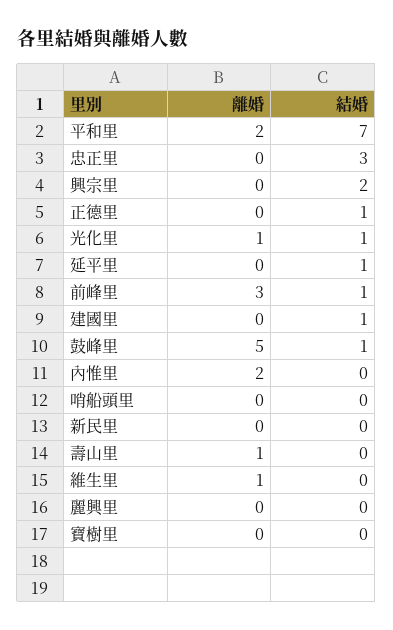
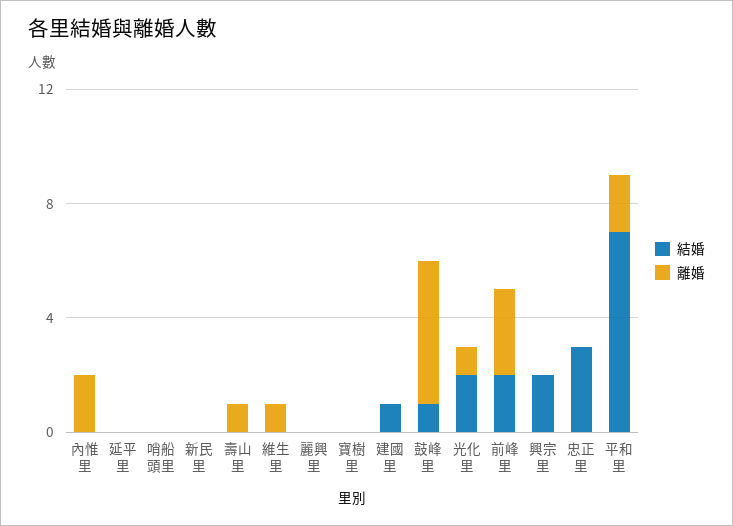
  {
    "離婚": {
      "平和里": 2,
      "忠正里": 0,
      "興宗里": 0,
-     "正德里": 0,
      "光化里": 1,
      "延平里": 0,
      "前峰里": 3,
      "建國里": 0,
      "鼓峰里": 5,
      "內惟里": 2,
      "哨船頭里": 0,
      "新民里": 0,
      "壽山里": 1,
      "維生里": 1,
      "麗興里": 0,
      "寶樹里": 0
    },
    "結婚": {
      "平和里": 7,
      "忠正里": 3,
      "興宗里": 2,
-     "正德里": 1,
-     "光化里": 1,
+     "光化里": 2,
-     "延平里": 1,
+     "延平里": 0,
-     "前峰里": 1,
+     "前峰里": 2,
      "建國里": 1,
      "鼓峰里": 1,
      "內惟里": 0,
      "哨船頭里": 0,
      "新民里": 0,
      "壽山里": 0,
      "維生里": 0,
      "麗興里": 0,
      "寶樹里": 0
    }
  }

